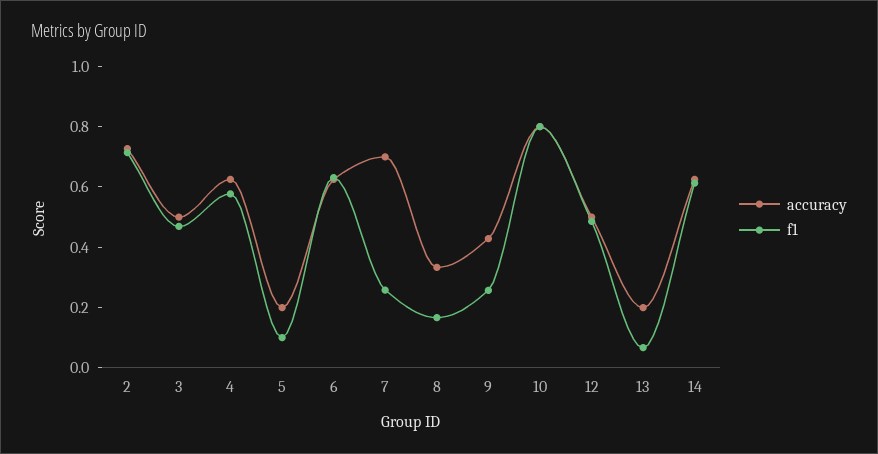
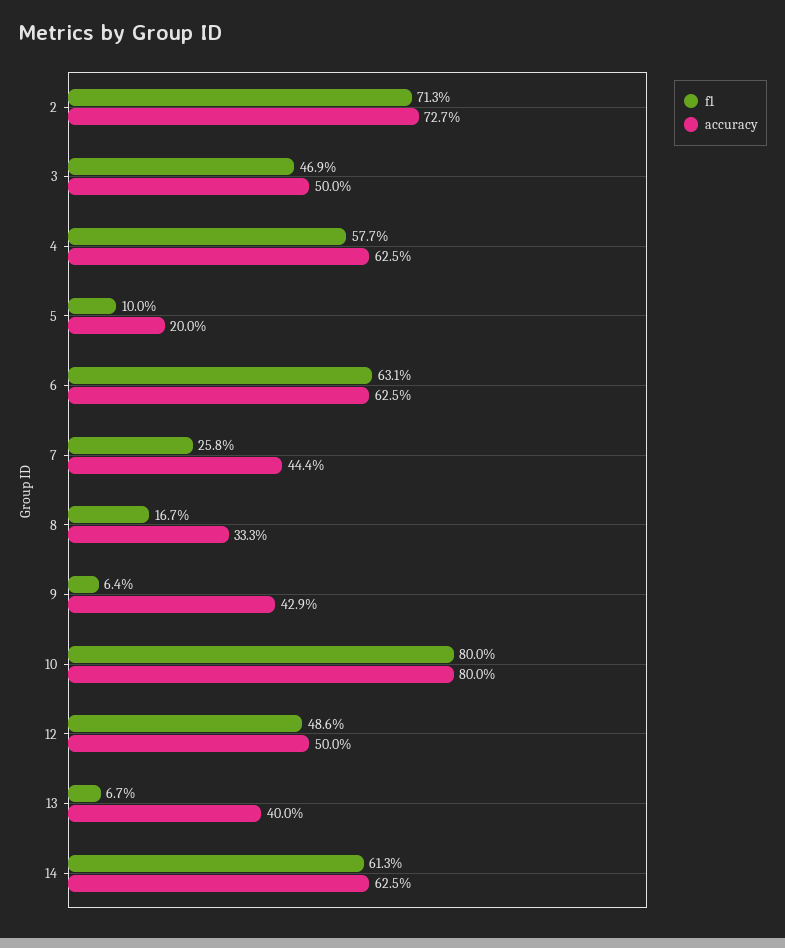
  {
    "accuracy": {
      "2": 0.727,
      "3": 0.5,
      "4": 0.625,
      "5": 0.2,
      "6": 0.625,
-     "7": 0.7,
+     "7": 0.444,
      "8": 0.333,
      "9": 0.429,
      "10": 0.8,
      "12": 0.5,
-     "13": 0.2,
+     "13": 0.4,
      "14": 0.625
    },
    "f1": {
      "2": 0.713,
      "3": 0.469,
      "4": 0.577,
      "5": 0.1,
      "6": 0.631,
      "7": 0.258,
      "8": 0.167,
-     "9": 0.25,
+     "9": 0.064,
      "10": 0.8,
      "12": 0.486,
      "13": 0.067,
      "14": 0.613
    }
  }

